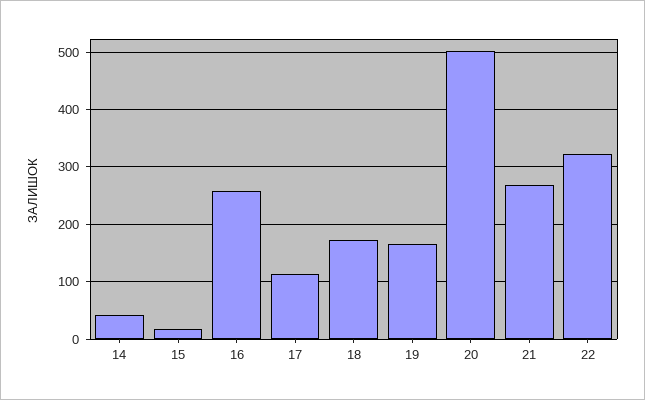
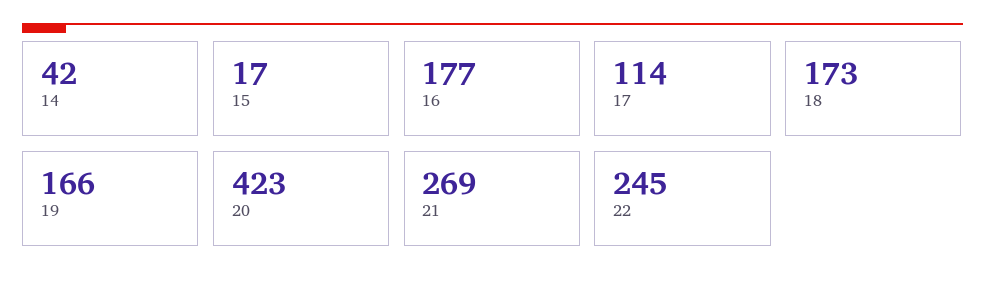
  {
    "14": 42,
    "15": 17,
-   "16": 260,
+   "16": 177,
    "17": 114,
    "18": 173,
    "19": 166,
-   "20": 500,
+   "20": 423,
    "21": 269,
-   "22": 320
+   "22": 245
  }

